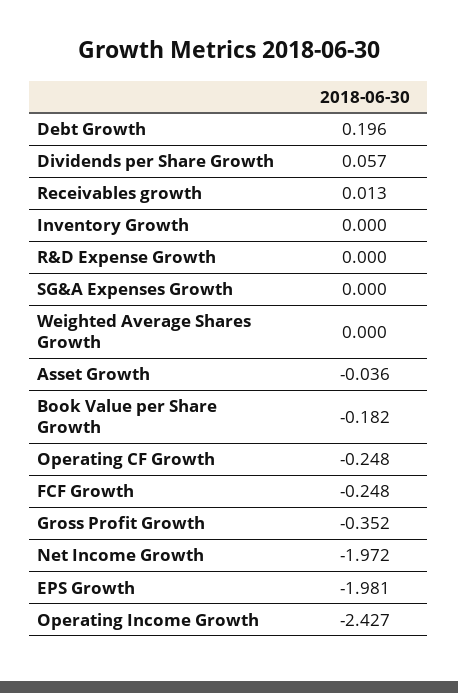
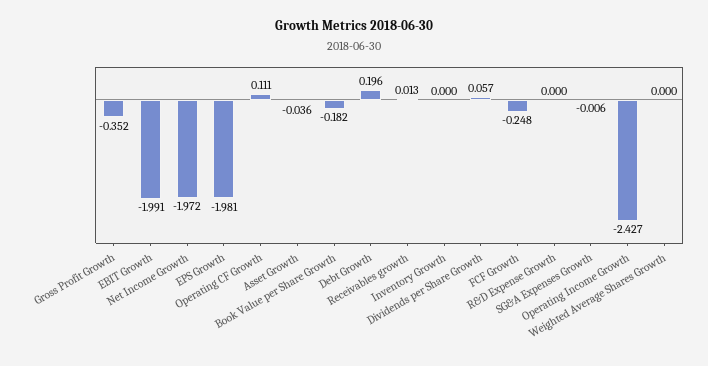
  {
    "Debt Growth": 0.196,
    "Dividends per Share Growth": 0.057,
    "Receivables growth": 0.013,
    "Inventory Growth": 0,
    "R&D Expense Growth": 0,
-   "SG&A Expenses Growth": 0,
+   "SG&A Expenses Growth": -0.006,
    "Weighted Average Shares Growth": 0,
    "Asset Growth": -0.036,
    "Book Value per Share Growth": -0.182,
-   "Operating CF Growth": -0.248,
+   "Operating CF Growth": 0.111,
    "FCF Growth": -0.248,
    "Gross Profit Growth": -0.352,
    "Net Income Growth": -1.972,
    "EPS Growth": -1.981,
-   "Operating Income Growth": -2.427
+   "Operating Income Growth": -2.427,
+   "EBIT Growth": -1.991
  }

